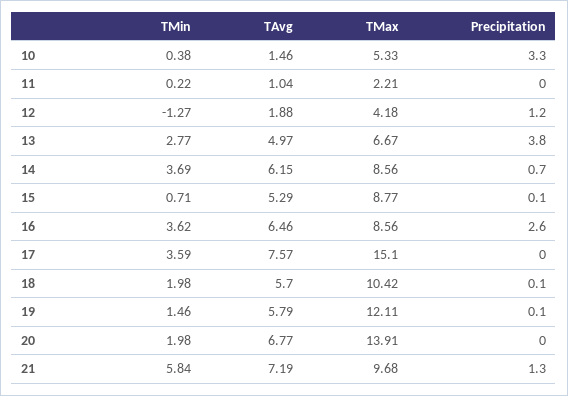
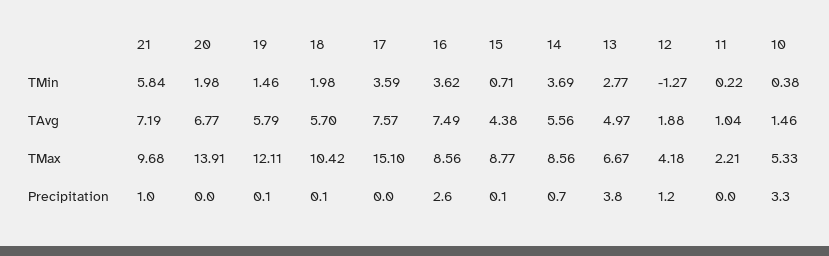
  {
    "TMin": {
      "10": 0.38,
      "11": 0.22,
      "12": -1.27,
      "13": 2.77,
      "14": 3.69,
      "15": 0.71,
      "16": 3.62,
      "17": 3.59,
      "18": 1.98,
      "19": 1.46,
      "20": 1.98,
      "21": 5.84
    },
    "TAvg": {
      "10": 1.46,
      "11": 1.04,
      "12": 1.88,
      "13": 4.97,
-     "14": 6.15,
+     "14": 5.56,
-     "15": 5.29,
+     "15": 4.38,
-     "16": 6.46,
+     "16": 7.49,
      "17": 7.57,
      "18": 5.7,
      "19": 5.79,
      "20": 6.77,
      "21": 7.19
    },
    "TMax": {
      "10": 5.33,
      "11": 2.21,
      "12": 4.18,
      "13": 6.67,
      "14": 8.56,
      "15": 8.77,
      "16": 8.56,
      "17": 15.1,
      "18": 10.42,
      "19": 12.11,
      "20": 13.91,
      "21": 9.68
    },
    "Precipitation": {
      "10": 3.3,
      "11": 0,
      "12": 1.2,
      "13": 3.8,
      "14": 0.7,
      "15": 0.1,
      "16": 2.6,
      "17": 0,
      "18": 0.1,
      "19": 0.1,
      "20": 0,
-     "21": 1.3
+     "21": 1
    }
  }

